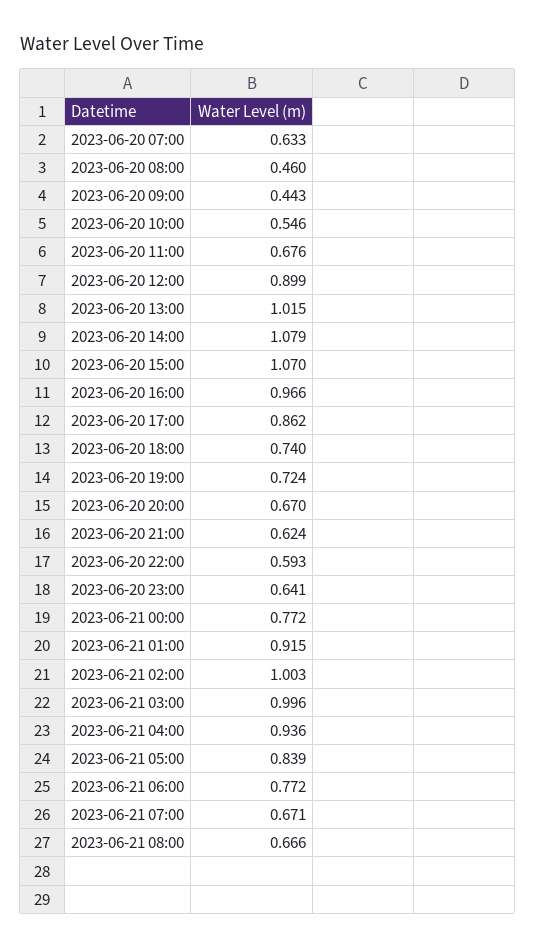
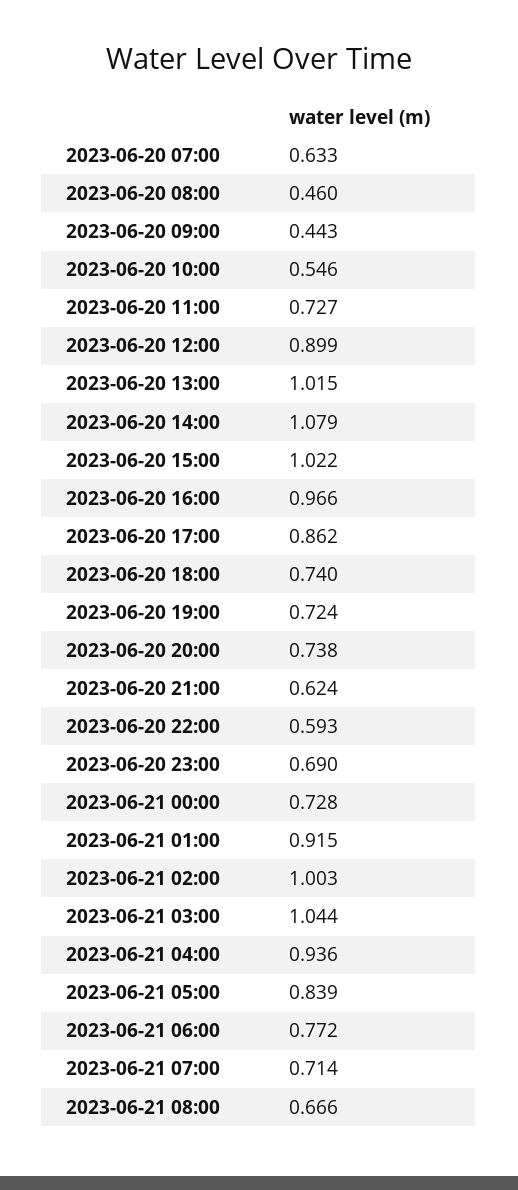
  {
    "2023-06-20 07:00": 0.633,
    "2023-06-20 08:00": 0.46,
    "2023-06-20 09:00": 0.443,
    "2023-06-20 10:00": 0.546,
-   "2023-06-20 11:00": 0.676,
+   "2023-06-20 11:00": 0.727,
    "2023-06-20 12:00": 0.899,
    "2023-06-20 13:00": 1.015,
    "2023-06-20 14:00": 1.079,
-   "2023-06-20 15:00": 1.07,
+   "2023-06-20 15:00": 1.022,
    "2023-06-20 16:00": 0.966,
    "2023-06-20 17:00": 0.862,
    "2023-06-20 18:00": 0.74,
    "2023-06-20 19:00": 0.724,
-   "2023-06-20 20:00": 0.67,
+   "2023-06-20 20:00": 0.738,
    "2023-06-20 21:00": 0.624,
    "2023-06-20 22:00": 0.593,
-   "2023-06-20 23:00": 0.641,
+   "2023-06-20 23:00": 0.69,
-   "2023-06-21 00:00": 0.772,
+   "2023-06-21 00:00": 0.728,
    "2023-06-21 01:00": 0.915,
    "2023-06-21 02:00": 1.003,
-   "2023-06-21 03:00": 0.996,
+   "2023-06-21 03:00": 1.044,
    "2023-06-21 04:00": 0.936,
    "2023-06-21 05:00": 0.839,
    "2023-06-21 06:00": 0.772,
-   "2023-06-21 07:00": 0.671,
+   "2023-06-21 07:00": 0.714,
    "2023-06-21 08:00": 0.666
  }

